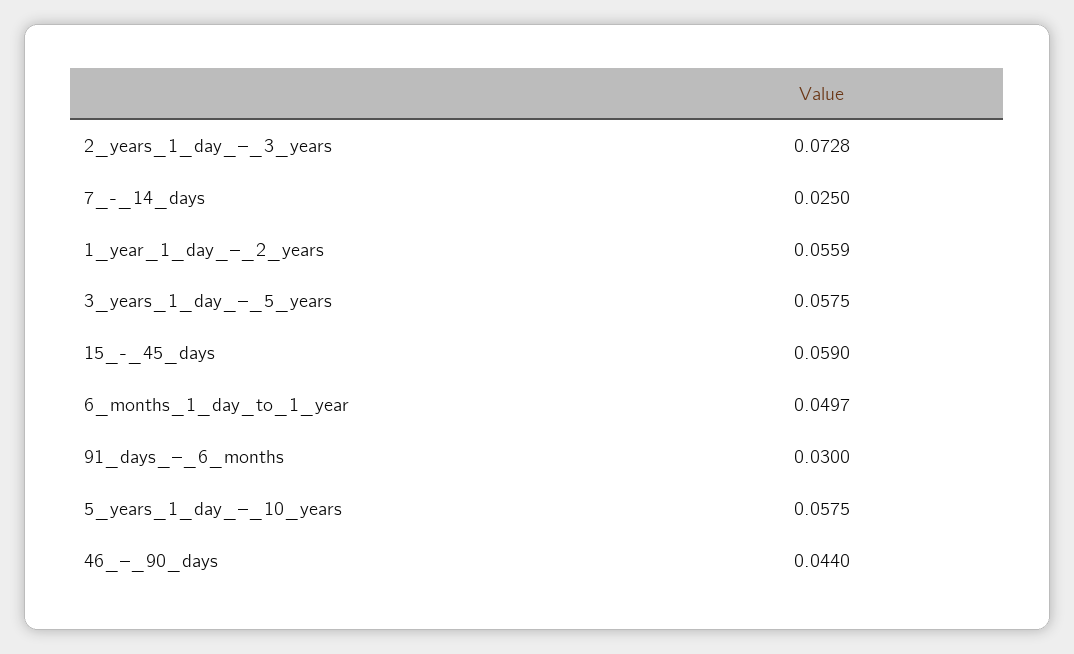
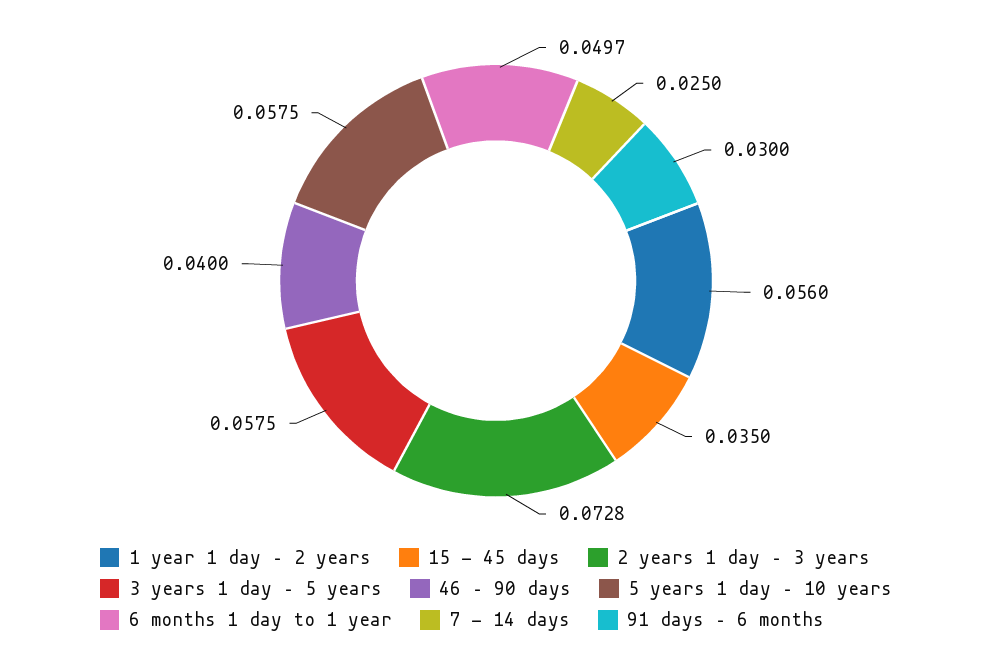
  {
    "2_years_1_day_–_3_years": 0.0728,
    "7_-_14_days": 0.025,
-   "1_year_1_day_–_2_years": 0.0559,
+   "1_year_1_day_–_2_years": 0.056,
    "3_years_1_day_–_5_years": 0.0575,
-   "15_-_45_days": 0.059,
+   "15_-_45_days": 0.035,
    "6_months_1_day_to_1_year": 0.0497,
    "91_days_–_6_months": 0.03,
    "5_years_1_day_–_10_years": 0.0575,
-   "46_–_90_days": 0.044
+   "46_–_90_days": 0.04
  }

